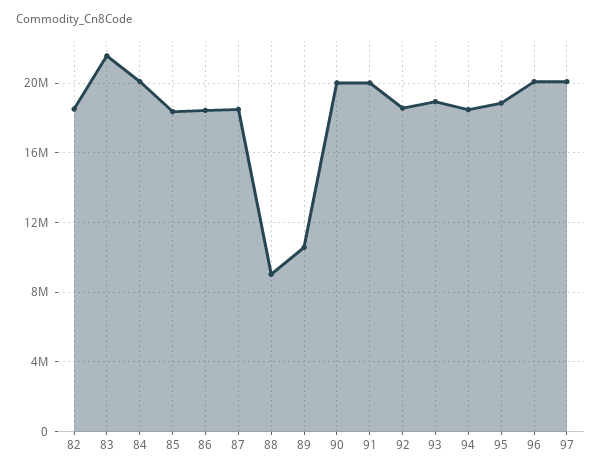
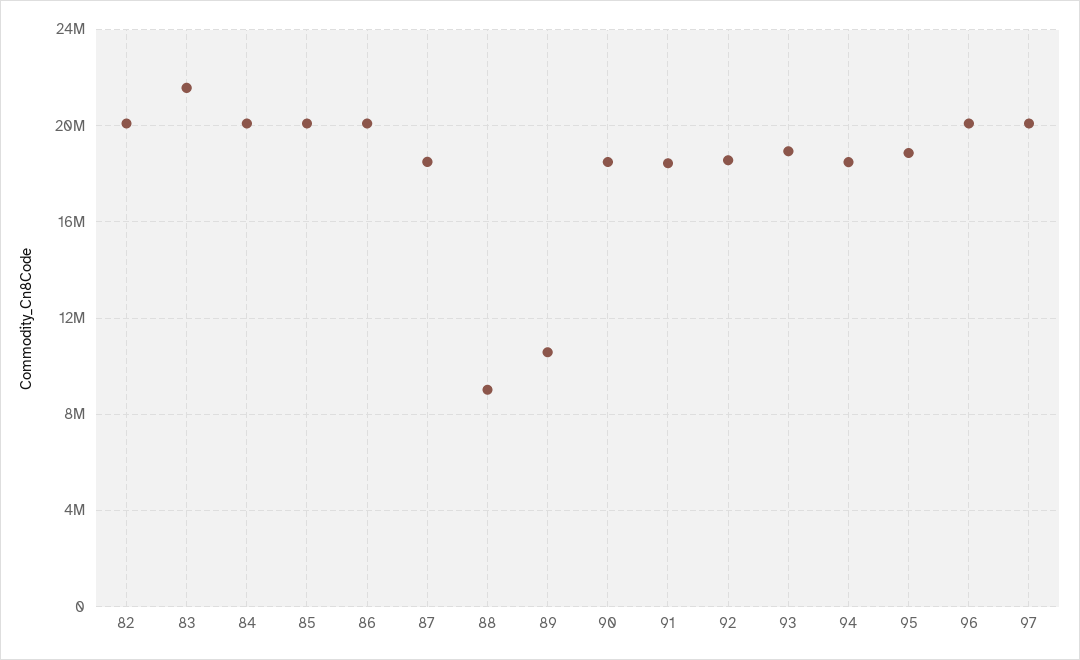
  {
-   "82": 18500000,
+   "82": 20000000,
    "83": 21500000,
    "84": 20000000,
-   "85": 18500000,
+   "85": 20000000,
-   "86": 18500000,
+   "86": 20000000,
    "87": 18500000,
    "88": 9000000,
    "89": 10500000,
-   "90": 20000000,
+   "90": 18500000,
-   "91": 20000000,
+   "91": 18500000,
    "92": 18500000,
    "93": 19000000,
    "94": 18500000,
    "95": 19000000,
    "96": 20000000,
    "97": 20000000
  }

